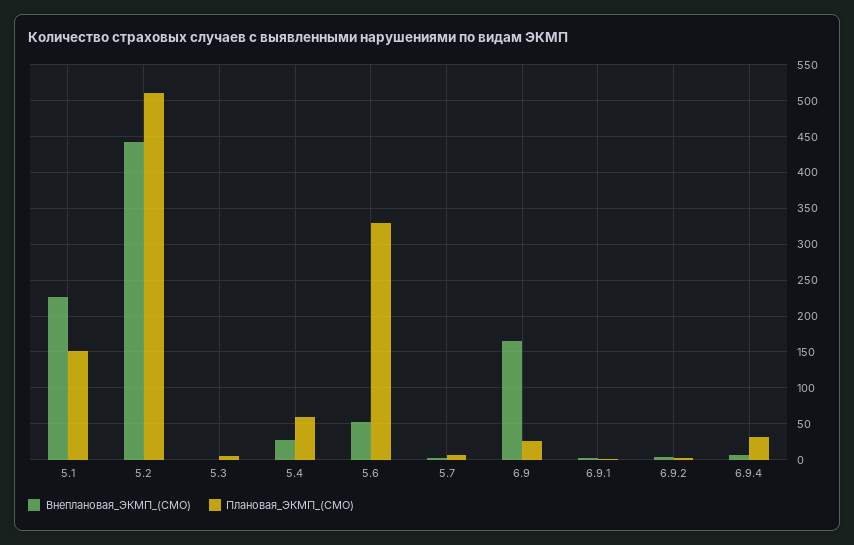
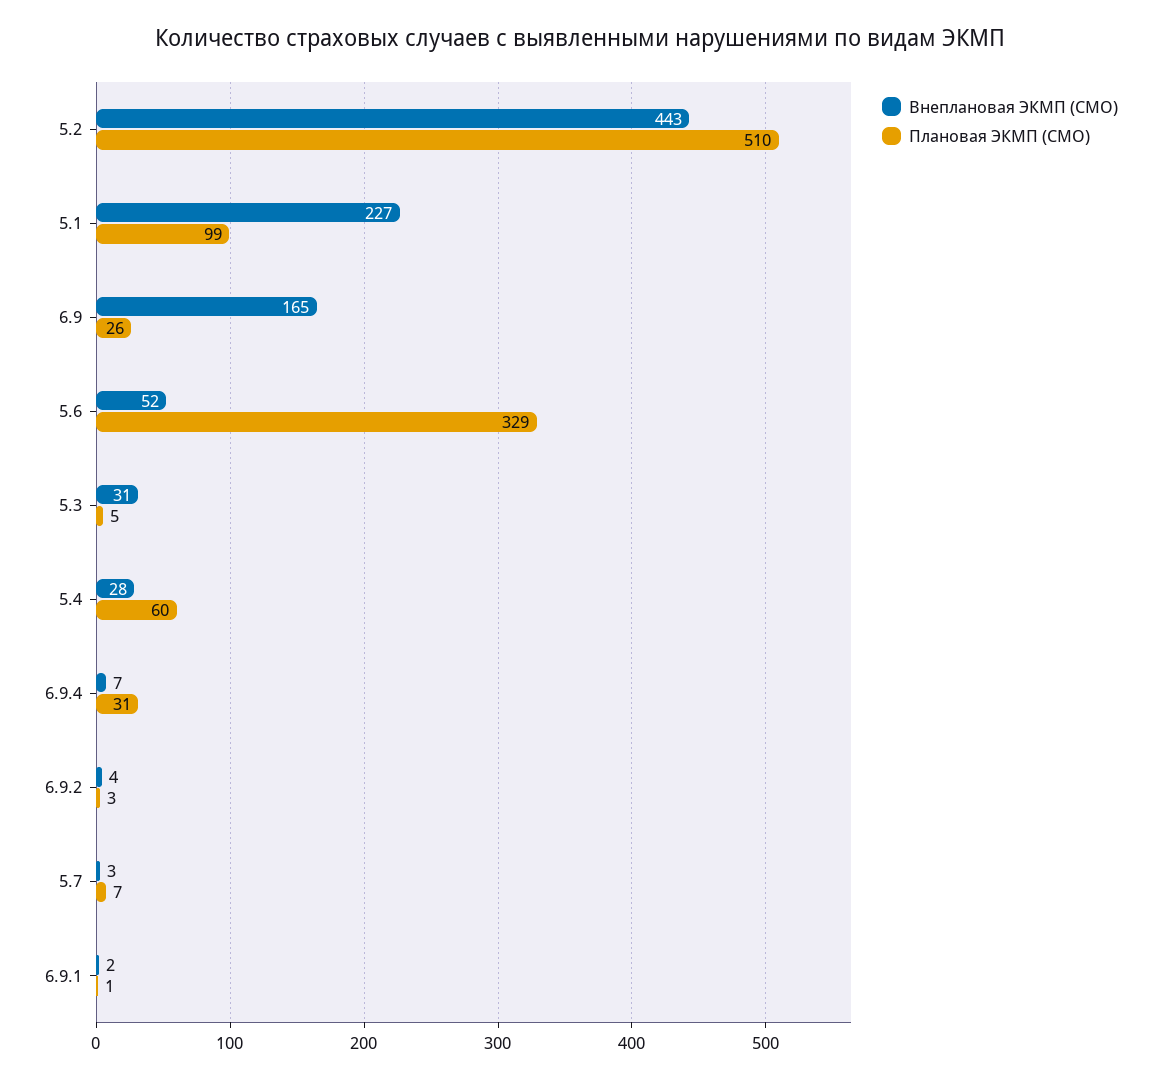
  {
    "Внеплановая_ЭКМП_(СМО)": {
      "5.1": 227,
      "5.2": 443,
-     "5.3": 0,
+     "5.3": 31,
      "5.4": 28,
      "5.6": 52,
      "5.7": 3,
      "6.9": 165,
      "6.9.1": 2,
      "6.9.2": 4,
      "6.9.4": 7
    },
    "Плановая_ЭКМП_(СМО)": {
-     "5.1": 150,
+     "5.1": 99,
      "5.2": 510,
      "5.3": 5,
      "5.4": 60,
      "5.6": 329,
      "5.7": 7,
      "6.9": 26,
      "6.9.1": 1,
      "6.9.2": 3,
      "6.9.4": 31
    }
  }

